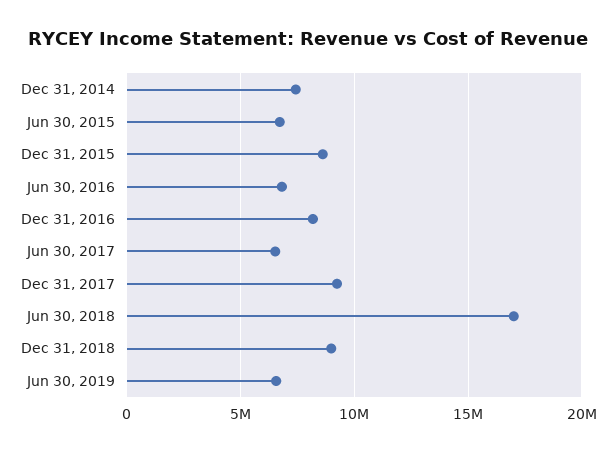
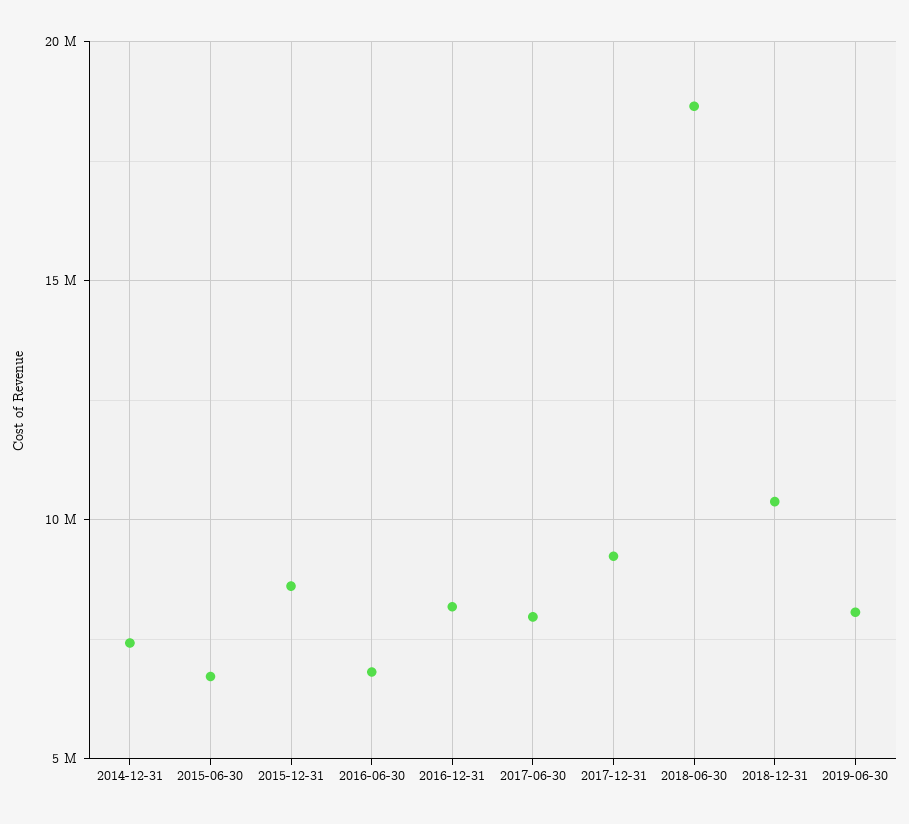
  {
    "Dec 31, 2014": 7500000,
    "Jun 30, 2015": 6500000,
    "Dec 31, 2015": 8500000,
    "Jun 30, 2016": 7000000,
    "Dec 31, 2016": 8000000,
-   "Jun 30, 2017": 6500000,
+   "Jun 30, 2017": 8000000,
    "Dec 31, 2017": 9000000,
-   "Jun 30, 2018": 17000000,
+   "Jun 30, 2018": 18500000,
-   "Dec 31, 2018": 9000000,
+   "Dec 31, 2018": 10500000,
-   "Jun 30, 2019": 6500000
+   "Jun 30, 2019": 8000000
  }

